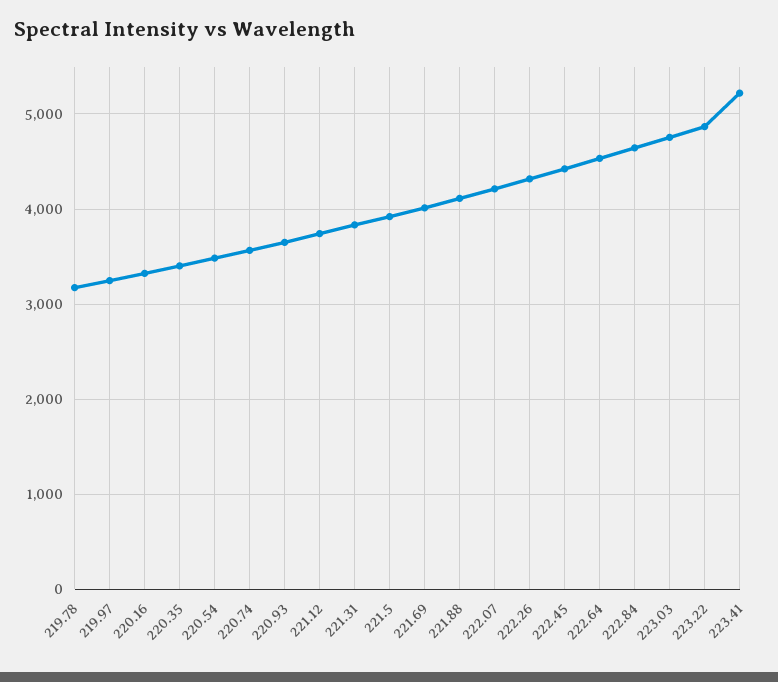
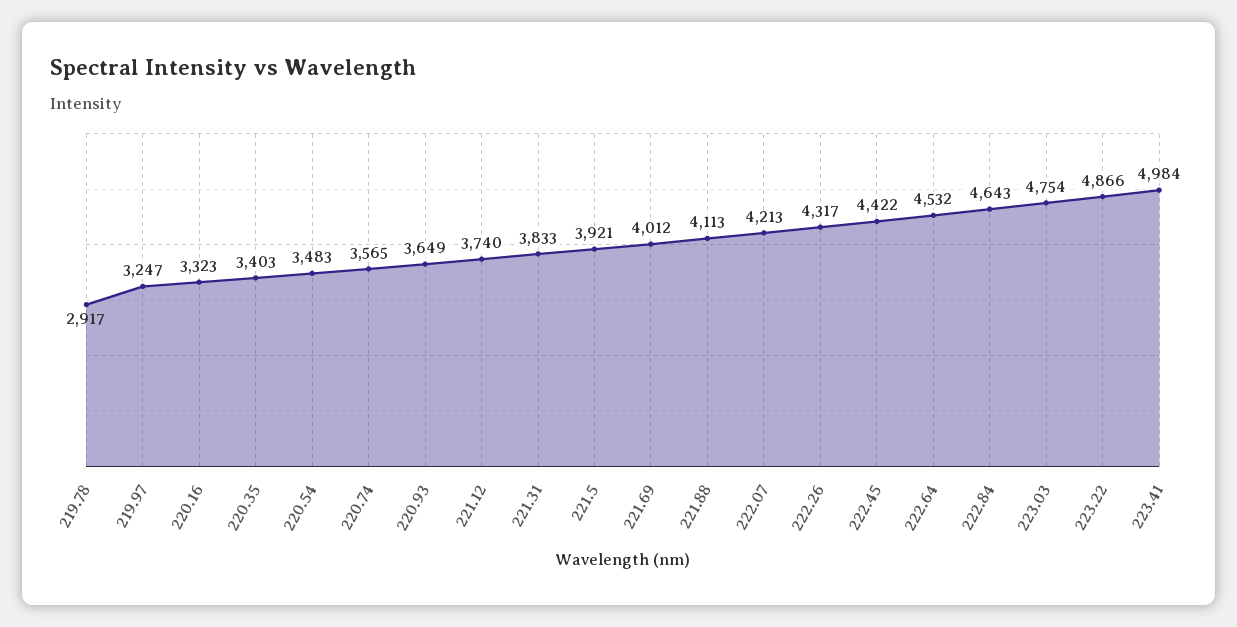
  {
-   "219.78": 3200,
+   "219.78": 2917,
    "219.97": 3247,
    "220.16": 3323,
    "220.35": 3403,
    "220.54": 3483,
    "220.74": 3565,
    "220.93": 3649,
    "221.12": 3740,
    "221.31": 3833,
    "221.5": 3921,
    "221.69": 4012,
    "221.88": 4113,
    "222.07": 4213,
    "222.26": 4317,
    "222.45": 4422,
    "222.64": 4532,
    "222.84": 4643,
    "223.03": 4754,
    "223.22": 4866,
-   "223.41": 5200
+   "223.41": 4984
  }

